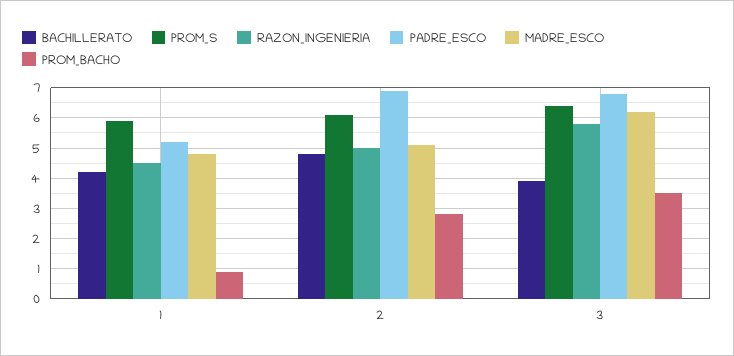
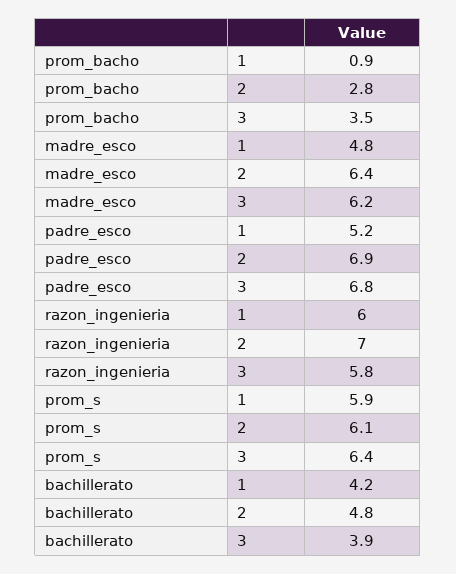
  {
    "BACHILLERATO": {
      "1": 4.2,
      "2": 4.8,
      "3": 3.9
    },
    "PROM_S": {
      "1": 5.9,
      "2": 6.1,
      "3": 6.4
    },
    "RAZON_INGENIERIA": {
-     "1": 4.5,
+     "1": 6,
-     "2": 5,
+     "2": 7,
      "3": 5.8
    },
    "PADRE_ESCO": {
      "1": 5.2,
      "2": 6.9,
      "3": 6.8
    },
    "MADRE_ESCO": {
      "1": 4.8,
-     "2": 5,
+     "2": 6.4,
      "3": 6.2
    },
    "PROM_BACHO": {
      "1": 0.9,
      "2": 2.8,
      "3": 3.5
    }
  }

